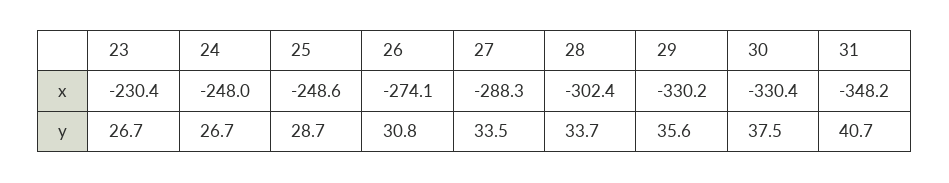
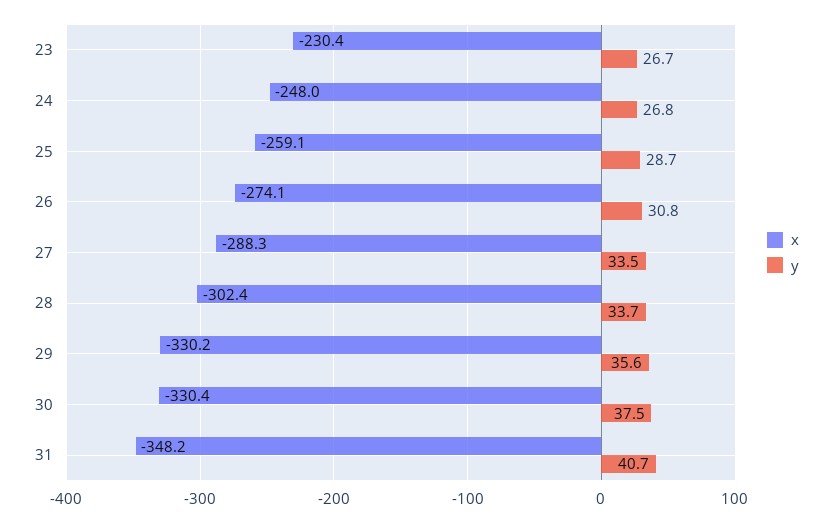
  {
    "x": {
      "23": -230.4,
      "24": -248,
-     "25": -248.6,
+     "25": -259.1,
      "26": -274.1,
      "27": -288.3,
      "28": -302.4,
      "29": -330.2,
      "30": -330.4,
      "31": -348.2
    },
    "y": {
      "23": 26.7,
-     "24": 26.7,
+     "24": 26.8,
      "25": 28.7,
      "26": 30.8,
      "27": 33.5,
      "28": 33.7,
      "29": 35.6,
      "30": 37.5,
      "31": 40.7
    }
  }

